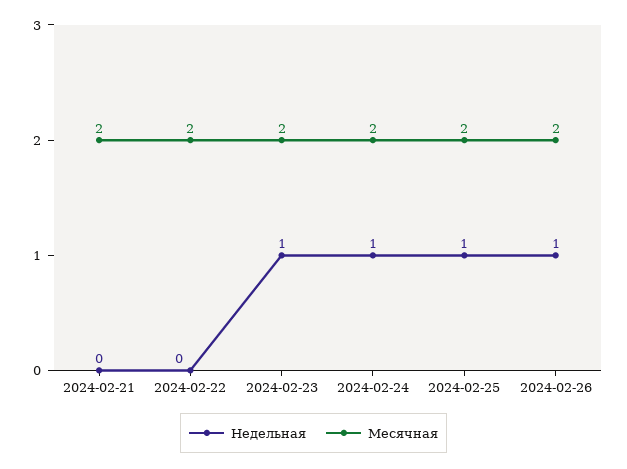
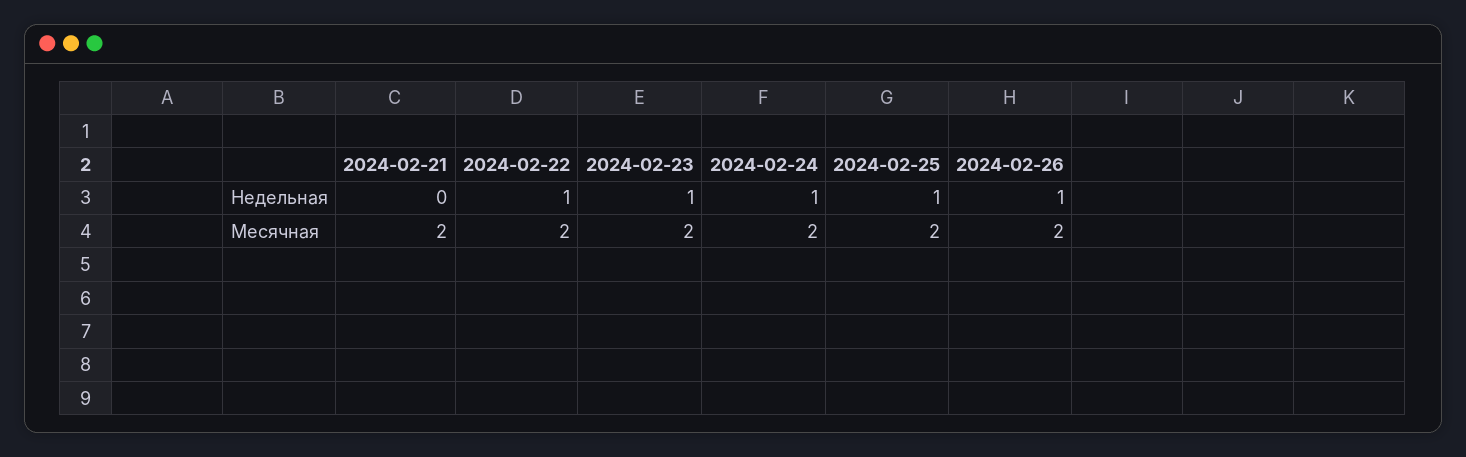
  {
    "Недельная": {
      "2024-02-21": 0,
-     "2024-02-22": 0,
+     "2024-02-22": 1,
      "2024-02-23": 1,
      "2024-02-24": 1,
      "2024-02-25": 1,
      "2024-02-26": 1
    },
    "Месячная": {
      "2024-02-21": 2,
      "2024-02-22": 2,
      "2024-02-23": 2,
      "2024-02-24": 2,
      "2024-02-25": 2,
      "2024-02-26": 2
    }
  }

